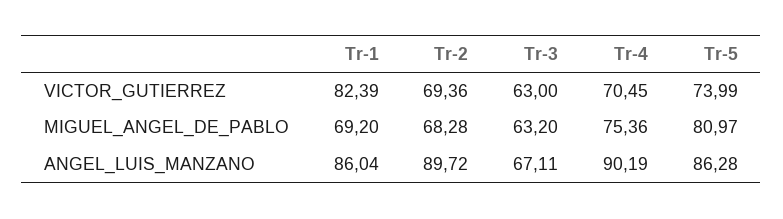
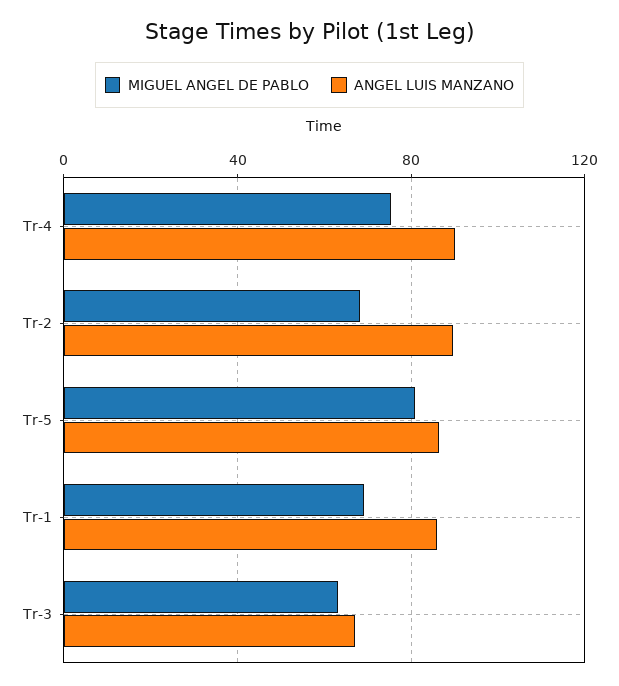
  {
-   "VICTOR_GUTIERREZ": {
-     "Tr-1": 82.39,
-     "Tr-2": 69.36,
-     "Tr-3": 63,
-     "Tr-4": 70.45,
-     "Tr-5": 73.99
-   },
    "MIGUEL_ANGEL_DE_PABLO": {
      "Tr-1": 69.2,
      "Tr-2": 68.28,
      "Tr-3": 63.2,
      "Tr-4": 75.36,
      "Tr-5": 80.97
    },
    "ANGEL_LUIS_MANZANO": {
      "Tr-1": 86.04,
      "Tr-2": 89.72,
      "Tr-3": 67.11,
      "Tr-4": 90.19,
      "Tr-5": 86.28
    }
  }

